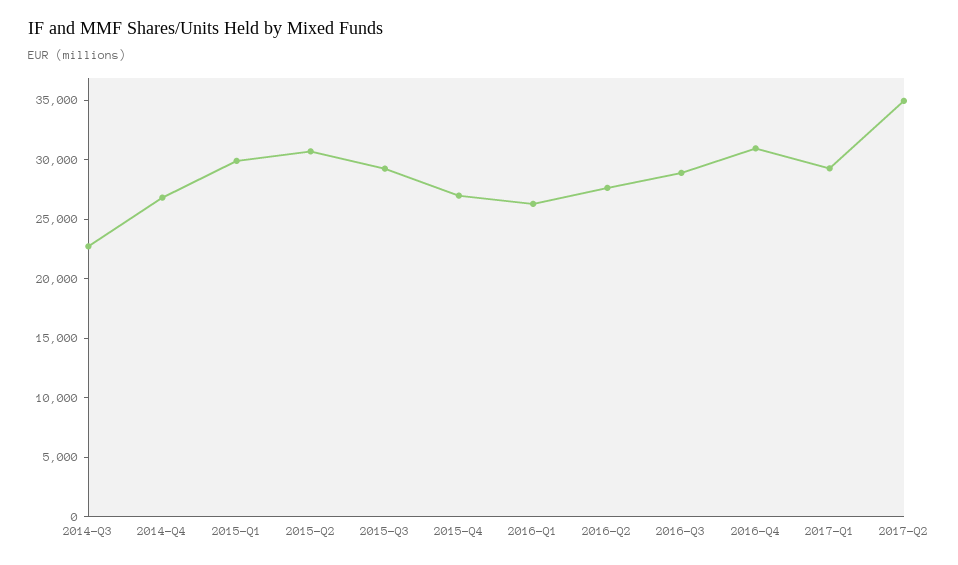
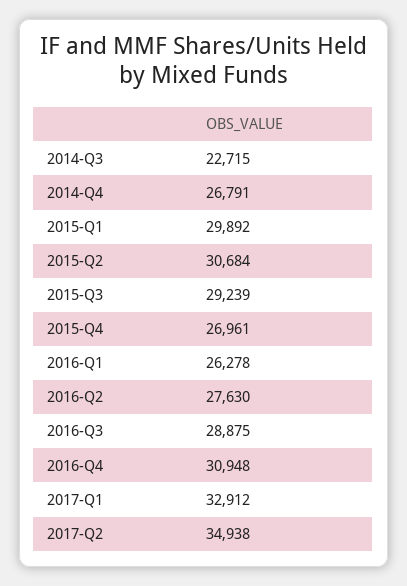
  {
    "2014-Q3": 22715,
    "2014-Q4": 26791,
    "2015-Q1": 29892,
    "2015-Q2": 30684,
    "2015-Q3": 29239,
    "2015-Q4": 26961,
    "2016-Q1": 26278,
    "2016-Q2": 27630,
    "2016-Q3": 28875,
    "2016-Q4": 30948,
-   "2017-Q1": 29000,
+   "2017-Q1": 32912,
    "2017-Q2": 34938
  }

